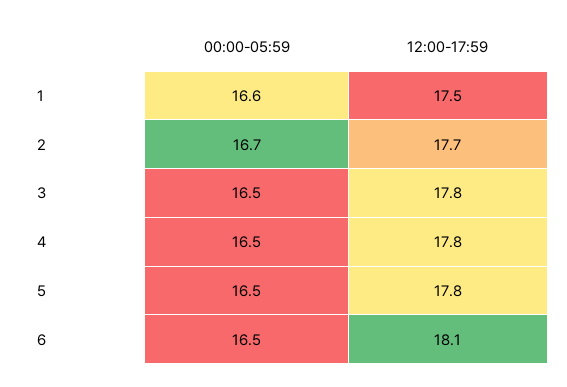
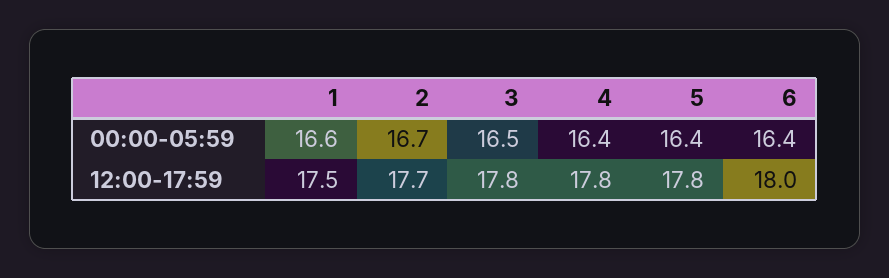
  {
    "00:00-05:59": {
      "1": 16.6,
      "2": 16.7,
      "3": 16.5,
-     "4": 16.5,
+     "4": 16.4,
-     "5": 16.5,
+     "5": 16.4,
-     "6": 16.5
+     "6": 16.4
    },
    "12:00-17:59": {
      "1": 17.5,
      "2": 17.7,
      "3": 17.8,
      "4": 17.8,
      "5": 17.8,
-     "6": 18.1
+     "6": 18
    }
  }

